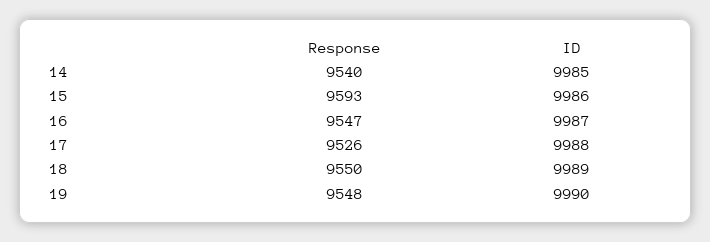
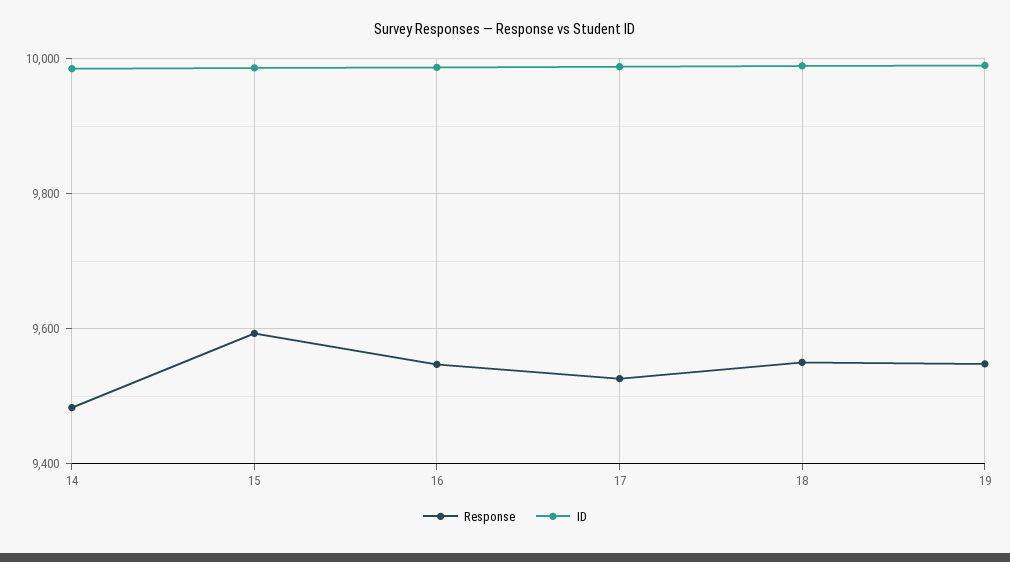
  {
    "Response": {
-     "14": 9540,
+     "14": 9480,
      "15": 9593,
      "16": 9547,
      "17": 9526,
      "18": 9550,
      "19": 9548
    },
    "ID": {
      "14": 9985,
      "15": 9986,
      "16": 9987,
      "17": 9988,
      "18": 9989,
      "19": 9990
    }
  }

